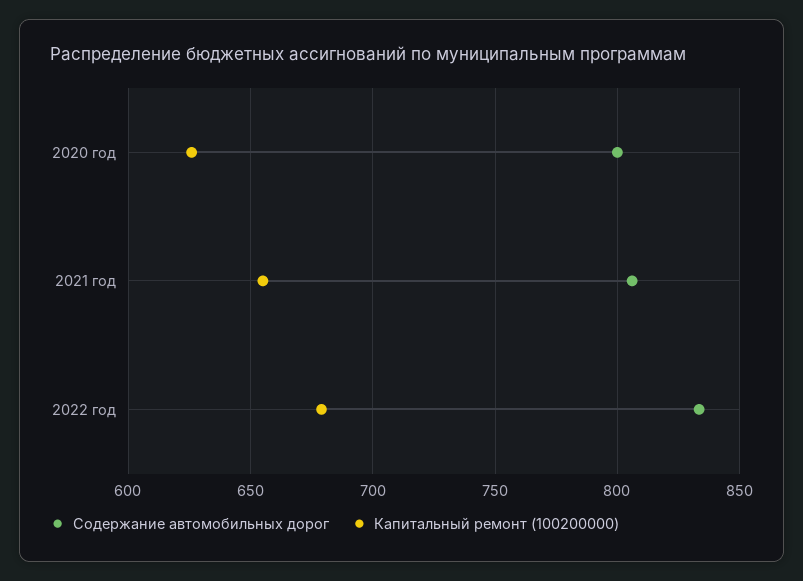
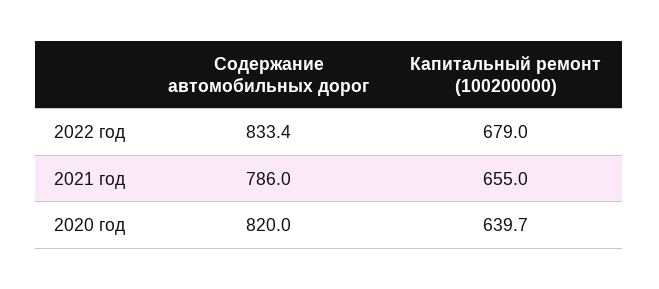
  {
    "Содержание автомобильных дорог": {
-     "2020 год": 800,
+     "2020 год": 820,
-     "2021 год": 805,
+     "2021 год": 786,
      "2022 год": 833.4
    },
    "Капитальный ремонт (100200000)": {
-     "2020 год": 625,
+     "2020 год": 639.7,
      "2021 год": 655,
      "2022 год": 679
    }
  }

